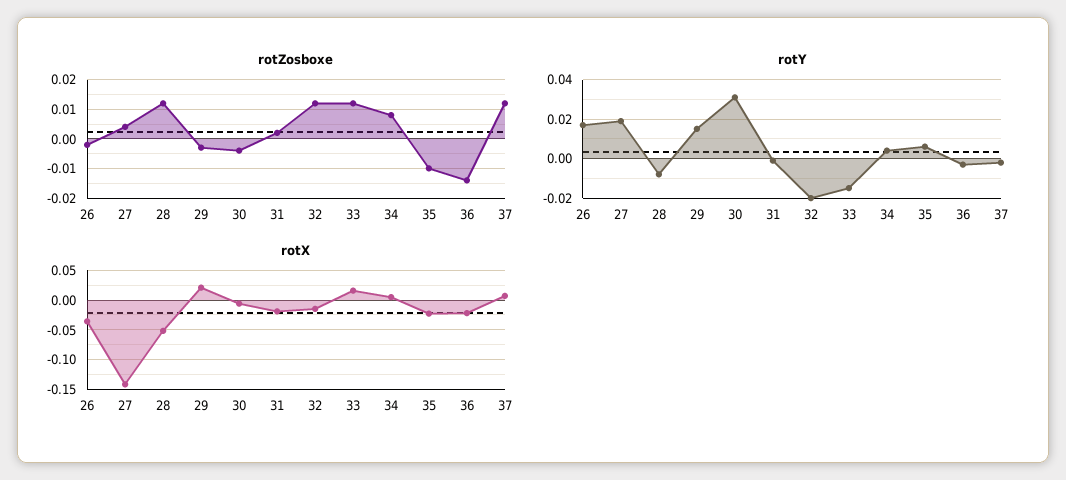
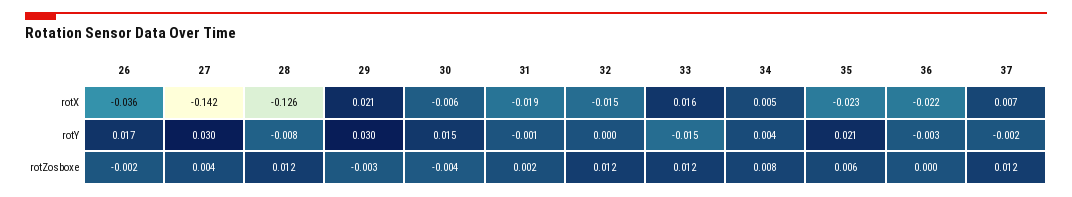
  {
    "rotZosboxe": {
      "26": -0.002,
      "27": 0.004,
      "28": 0.012,
      "29": -0.003,
      "30": -0.004,
      "31": 0.002,
      "32": 0.012,
      "33": 0.012,
      "34": 0.008,
-     "35": -0.01,
+     "35": 0.006,
-     "36": -0.015,
+     "36": 0,
      "37": 0.012
    },
    "rotY": {
      "26": 0.017,
-     "27": 0.02,
+     "27": 0.03,
      "28": -0.008,
-     "29": 0.015,
+     "29": 0.03,
-     "30": 0.03,
+     "30": 0.015,
      "31": -0.001,
-     "32": -0.02,
+     "32": 0,
      "33": -0.015,
      "34": 0.004,
-     "35": 0.005,
+     "35": 0.021,
      "36": -0.003,
      "37": -0.002
    },
    "rotX": {
      "26": -0.036,
      "27": -0.142,
-     "28": -0.05,
+     "28": -0.126,
      "29": 0.021,
      "30": -0.006,
      "31": -0.019,
      "32": -0.015,
      "33": 0.016,
      "34": 0.005,
      "35": -0.023,
      "36": -0.022,
      "37": 0.007
    }
  }

